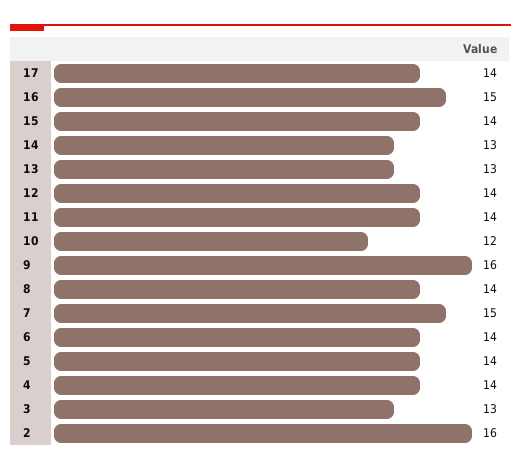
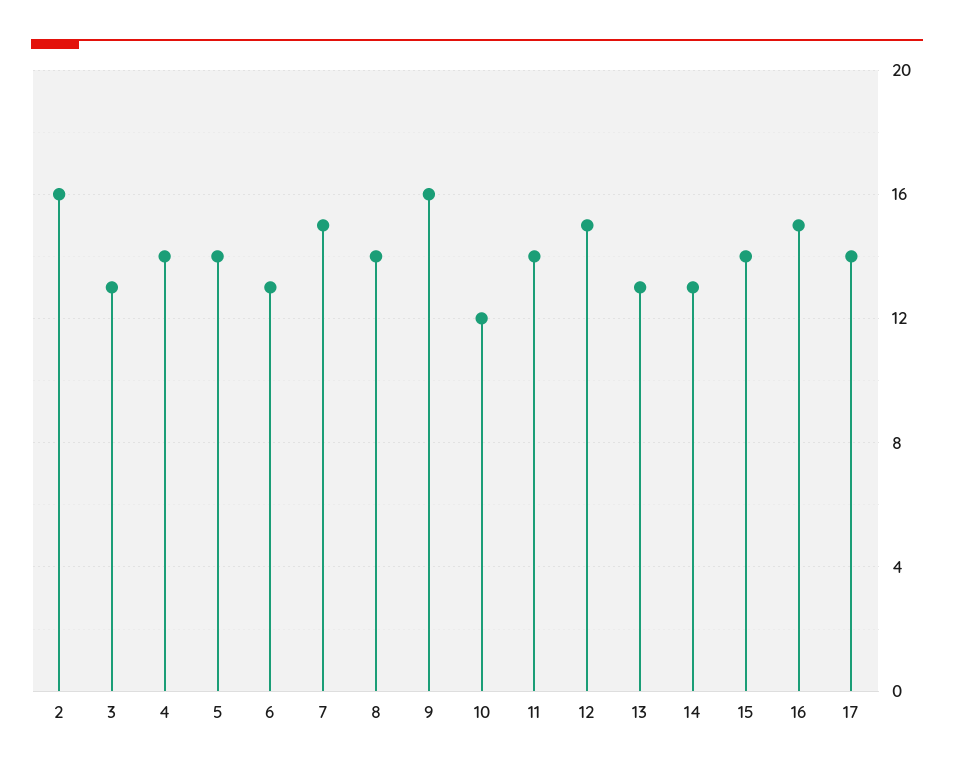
  {
    "17": 14,
    "16": 15,
    "15": 14,
    "14": 13,
    "13": 13,
-   "12": 14,
+   "12": 15,
    "11": 14,
    "10": 12,
    "9": 16,
    "8": 14,
    "7": 15,
-   "6": 14,
+   "6": 13,
    "5": 14,
    "4": 14,
    "3": 13,
    "2": 16
  }

